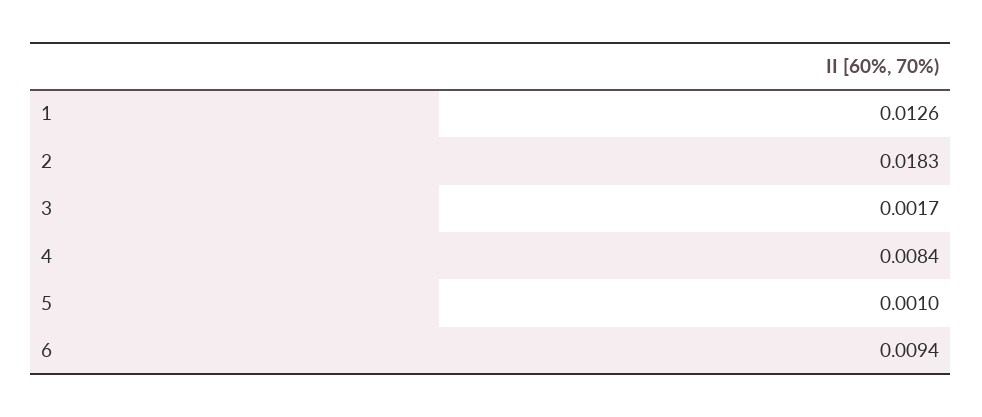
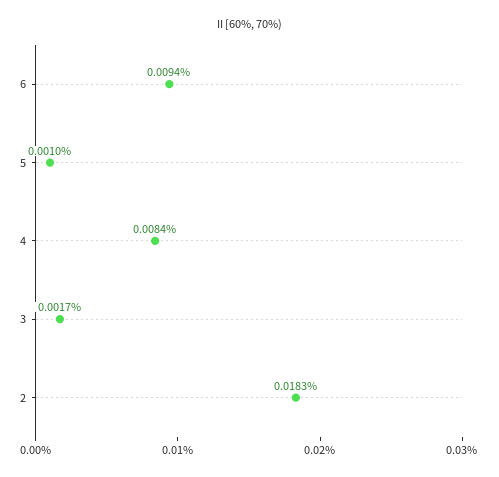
  {
-   "1": 0.0126,
    "2": 0.0183,
    "3": 0.0017,
    "4": 0.0084,
    "5": 0.001,
    "6": 0.0094
  }

